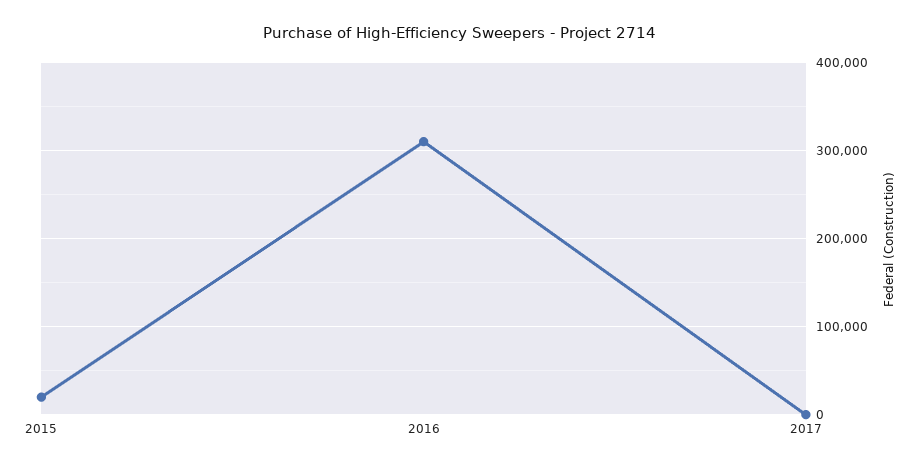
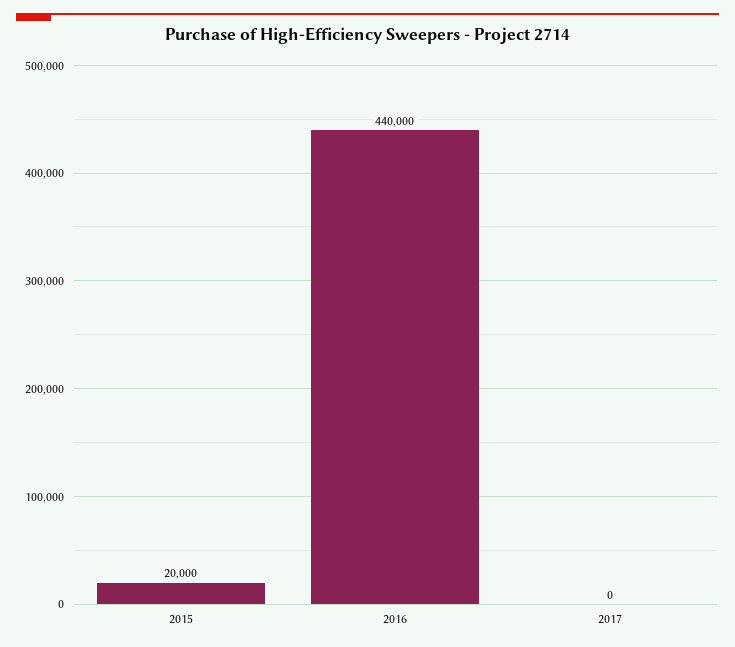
  {
    "2015": 20000,
-   "2016": 310000,
+   "2016": 440000,
    "2017": 0
  }

